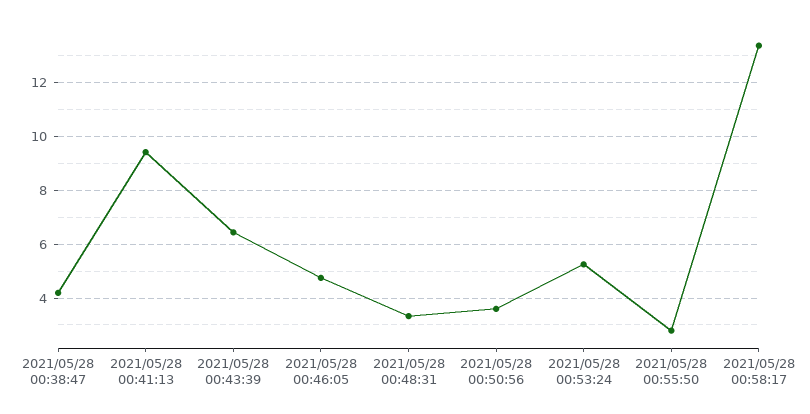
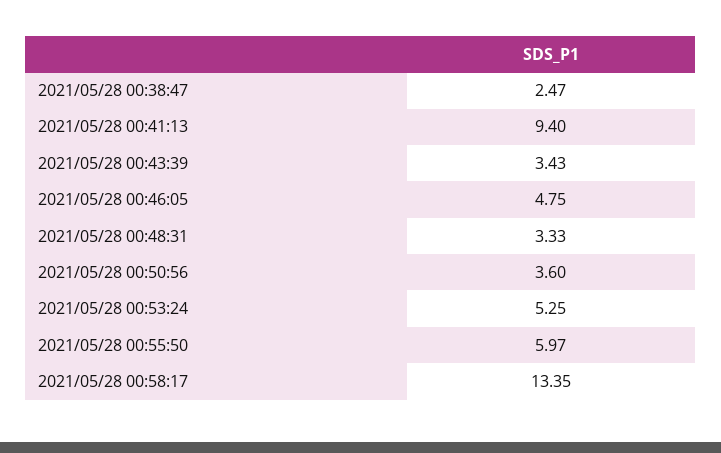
  {
-   "2021/05/28 00:38:47": 4.25,
+   "2021/05/28 00:38:47": 2.47,
    "2021/05/28 00:41:13": 9.4,
-   "2021/05/28 00:43:39": 6.5,
+   "2021/05/28 00:43:39": 3.43,
    "2021/05/28 00:46:05": 4.75,
    "2021/05/28 00:48:31": 3.33,
    "2021/05/28 00:50:56": 3.6,
    "2021/05/28 00:53:24": 5.25,
-   "2021/05/28 00:55:50": 2.75,
+   "2021/05/28 00:55:50": 5.97,
    "2021/05/28 00:58:17": 13.35
  }

